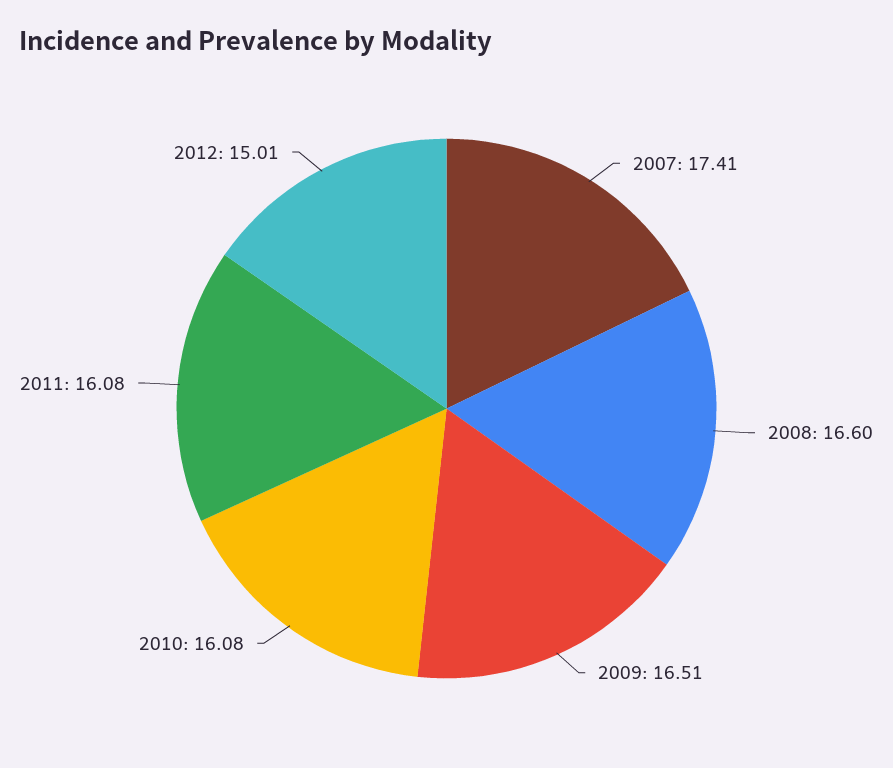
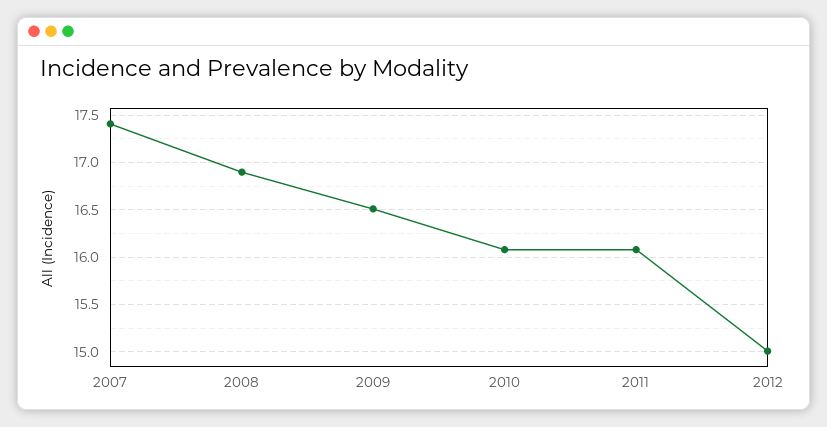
  {
    "2007": 17.41,
-   "2008": 16.6,
+   "2008": 16.9,
    "2009": 16.51,
    "2010": 16.08,
    "2011": 16.08,
    "2012": 15.01
  }

